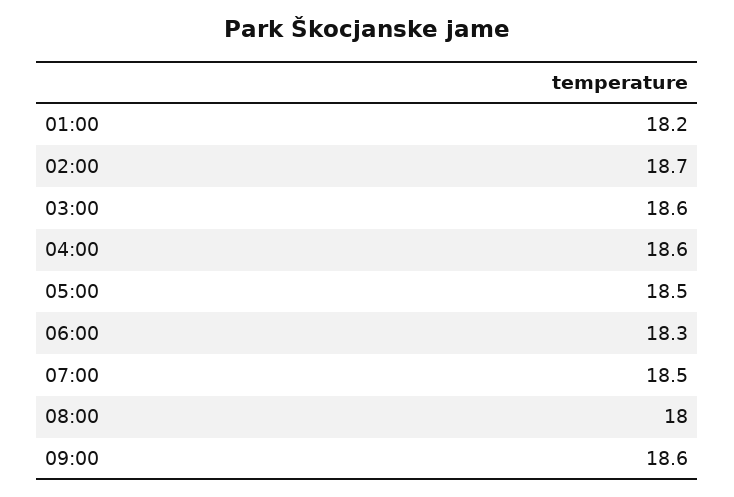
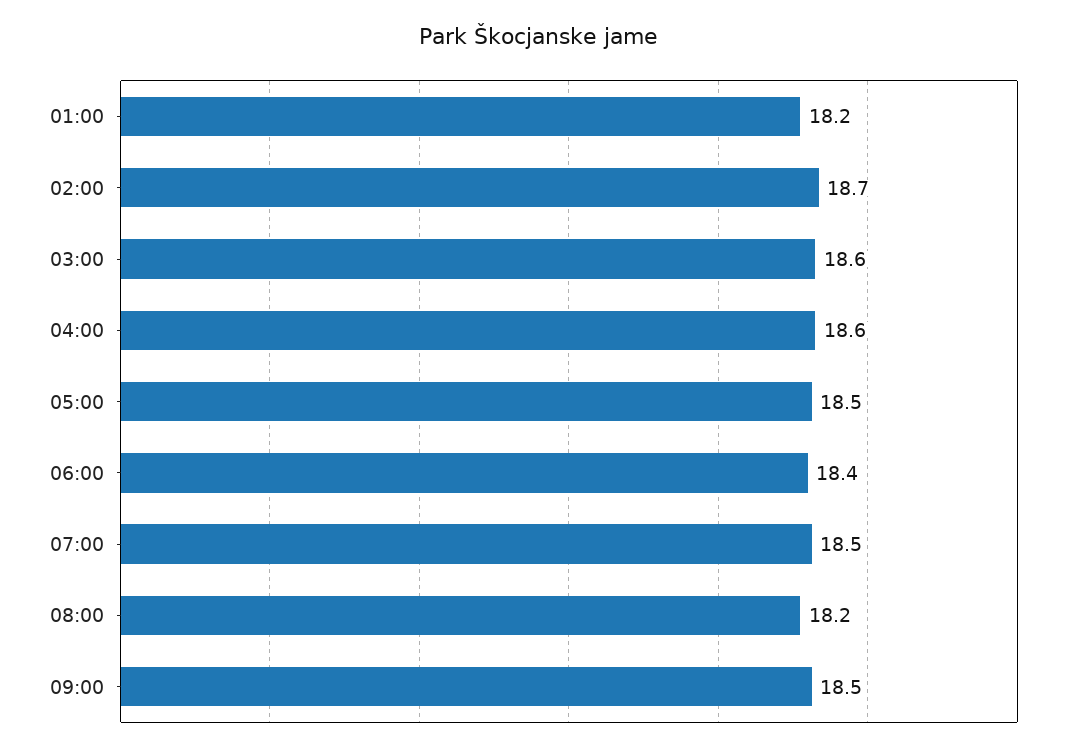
  {
    "01:00": 18.2,
    "02:00": 18.7,
    "03:00": 18.6,
    "04:00": 18.6,
    "05:00": 18.5,
-   "06:00": 18.3,
+   "06:00": 18.4,
    "07:00": 18.5,
-   "08:00": 18,
+   "08:00": 18.2,
-   "09:00": 18.6
+   "09:00": 18.5
  }

